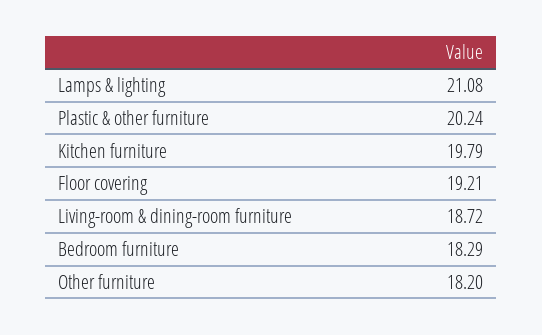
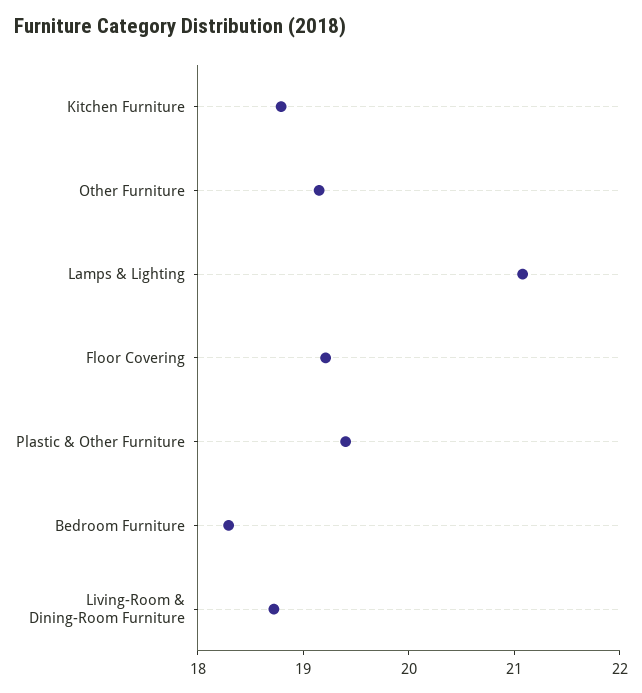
  {
    "Lamps & lighting": 21.08,
-   "Plastic & other furniture": 20.24,
+   "Plastic & other furniture": 19.4,
-   "Kitchen furniture": 19.79,
+   "Kitchen furniture": 18.8,
    "Floor covering": 19.21,
    "Living-room & dining-room furniture": 18.72,
    "Bedroom furniture": 18.29,
-   "Other furniture": 18.2
+   "Other furniture": 19.2
  }

